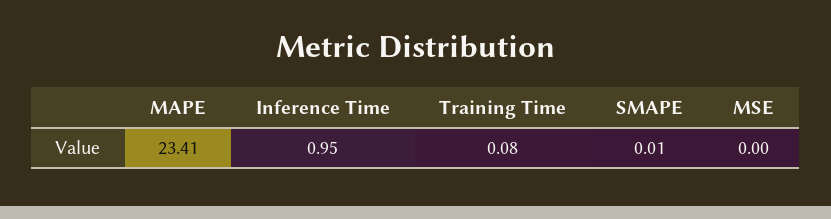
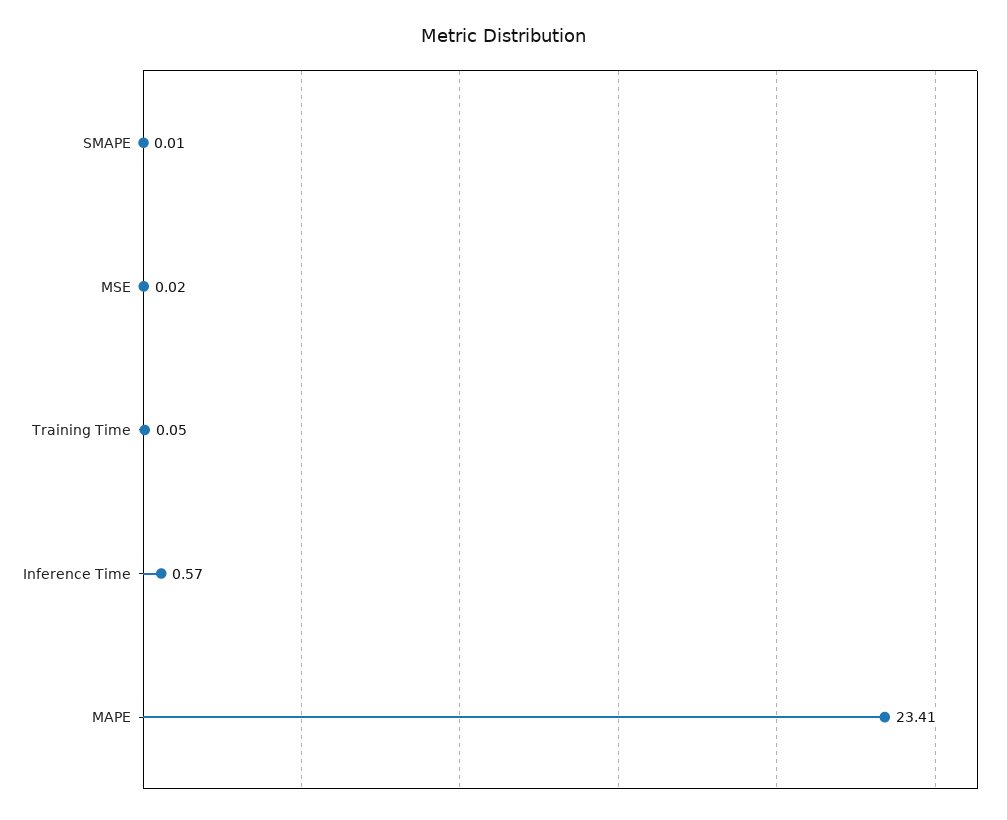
  {
    "MAPE": 23.41,
-   "Inference Time": 0.95,
+   "Inference Time": 0.57,
-   "Training Time": 0.08,
+   "Training Time": 0.05,
    "SMAPE": 0.01,
-   "MSE": 0
+   "MSE": 0.02
  }

